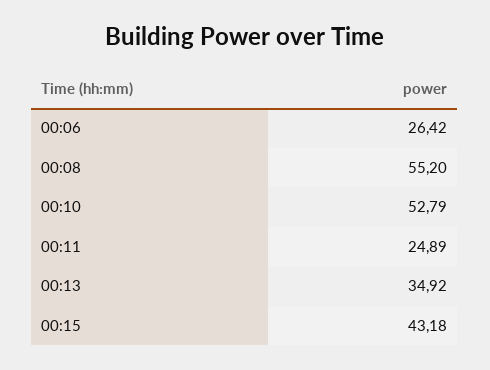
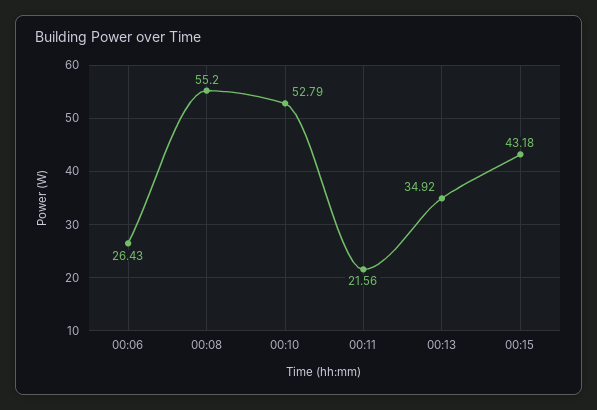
  {
-   "00:06": 26.42,
+   "00:06": 26.43,
    "00:08": 55.2,
    "00:10": 52.79,
-   "00:11": 24.89,
+   "00:11": 21.56,
    "00:13": 34.92,
    "00:15": 43.18
  }

